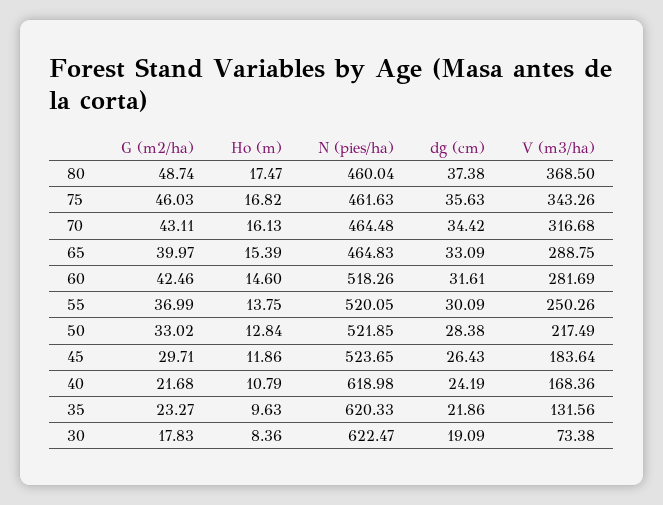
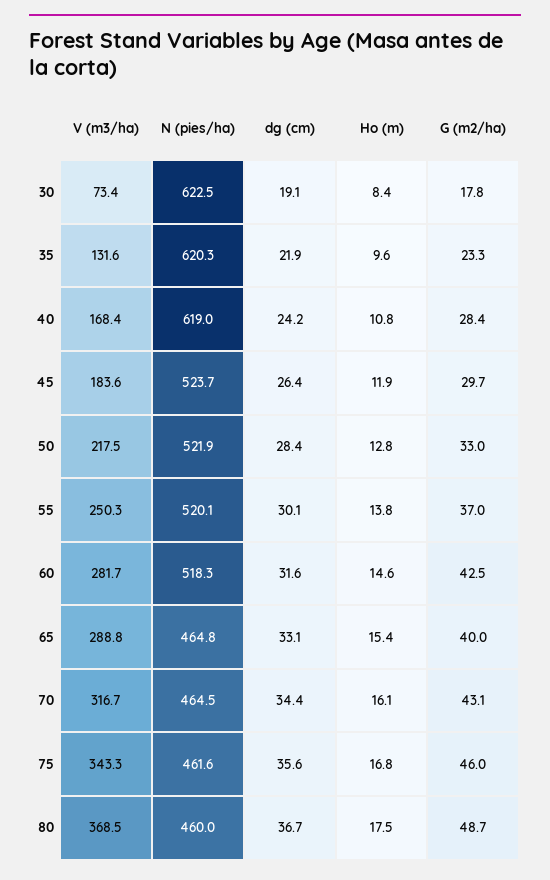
  {
    "G (m2/ha)": {
      "80": 48.74,
      "75": 46.03,
      "70": 43.11,
      "65": 39.97,
      "60": 42.46,
      "55": 36.99,
      "50": 33.02,
      "45": 29.71,
-     "40": 21.68,
+     "40": 28.4,
      "35": 23.27,
      "30": 17.83
    },
    "Ho (m)": {
      "80": 17.47,
      "75": 16.82,
      "70": 16.13,
      "65": 15.39,
      "60": 14.6,
      "55": 13.75,
      "50": 12.84,
      "45": 11.86,
      "40": 10.79,
      "35": 9.63,
      "30": 8.36
    },
    "N (pies/ha)": {
      "80": 460.04,
      "75": 461.63,
      "70": 464.48,
      "65": 464.83,
      "60": 518.26,
      "55": 520.05,
      "50": 521.85,
      "45": 523.65,
      "40": 618.98,
      "35": 620.33,
      "30": 622.47
    },
    "dg (cm)": {
-     "80": 37.38,
+     "80": 36.7,
      "75": 35.63,
      "70": 34.42,
      "65": 33.09,
      "60": 31.61,
      "55": 30.09,
      "50": 28.38,
      "45": 26.43,
      "40": 24.19,
      "35": 21.86,
      "30": 19.09
    },
    "V (m3/ha)": {
      "80": 368.5,
      "75": 343.26,
      "70": 316.68,
      "65": 288.75,
      "60": 281.69,
      "55": 250.26,
      "50": 217.49,
      "45": 183.64,
      "40": 168.36,
      "35": 131.56,
      "30": 73.38
    }
  }

